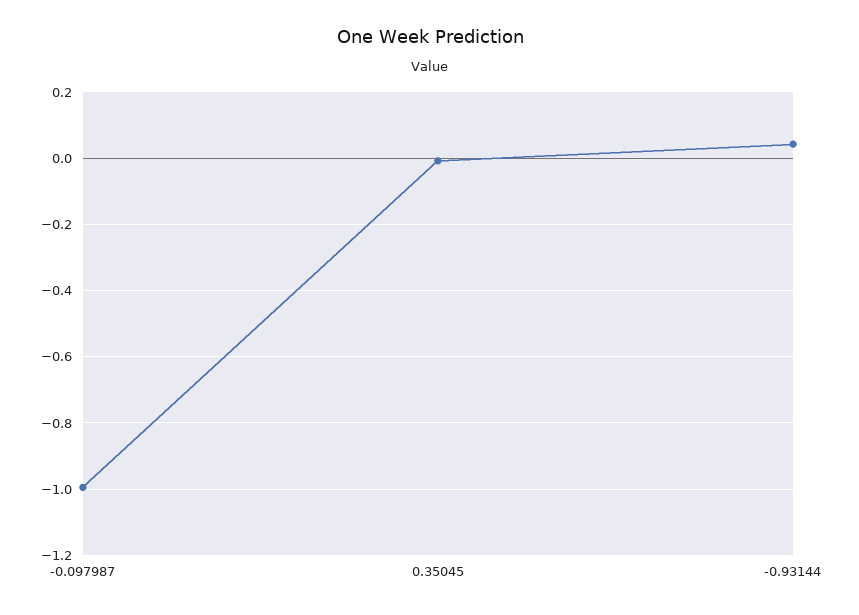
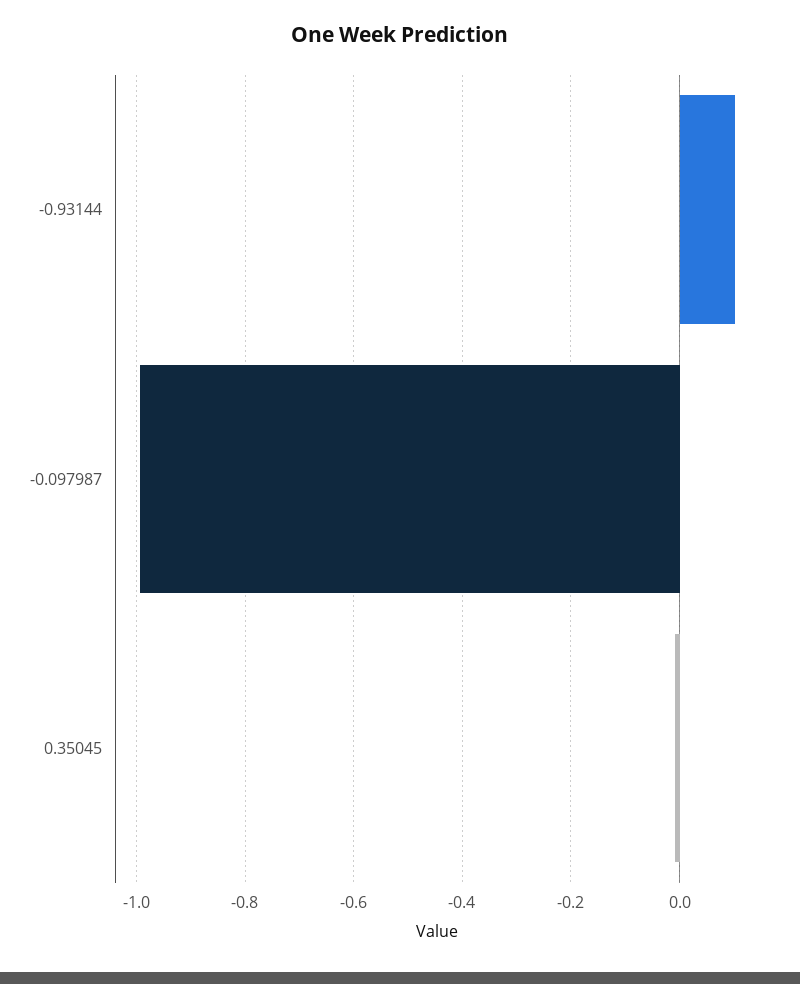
  {
    "-0.097987": -1,
    "0.35045": 0,
-   "-0.93144": 0.04
+   "-0.93144": 0.1
  }

